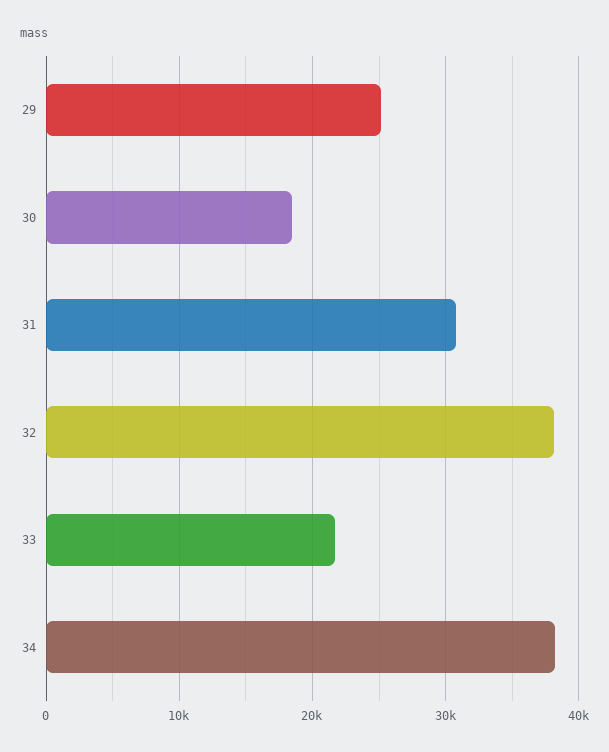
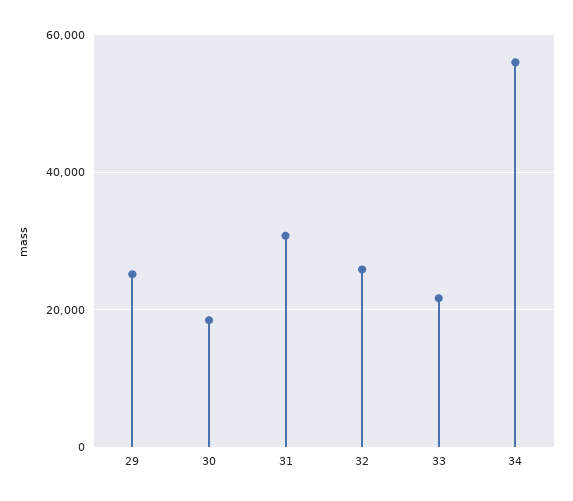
  {
    "29": 25000,
    "30": 18000,
    "31": 31000,
-   "32": 38000,
+   "32": 26000,
    "33": 22000,
-   "34": 38000
+   "34": 56000
  }

